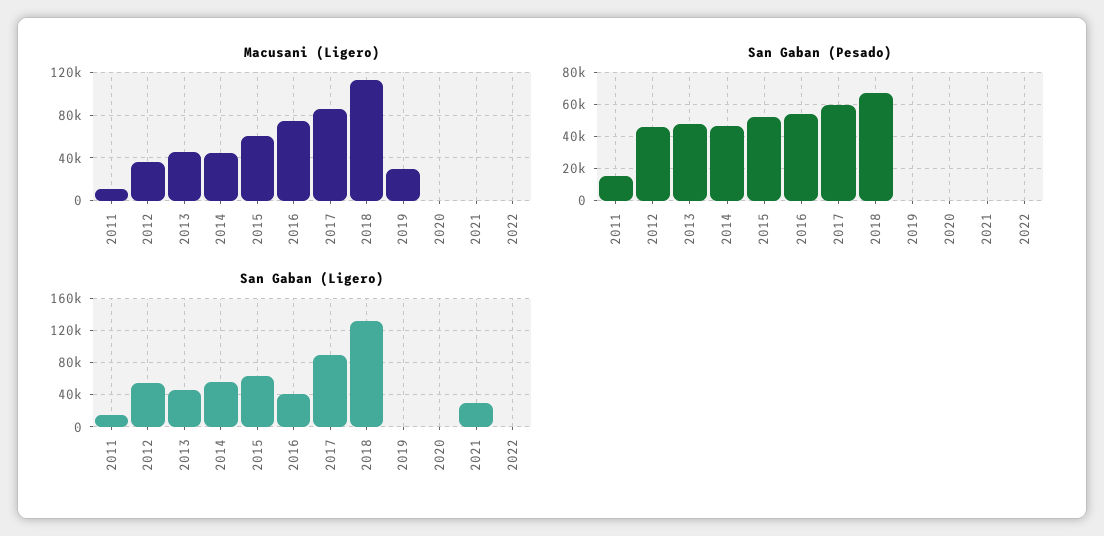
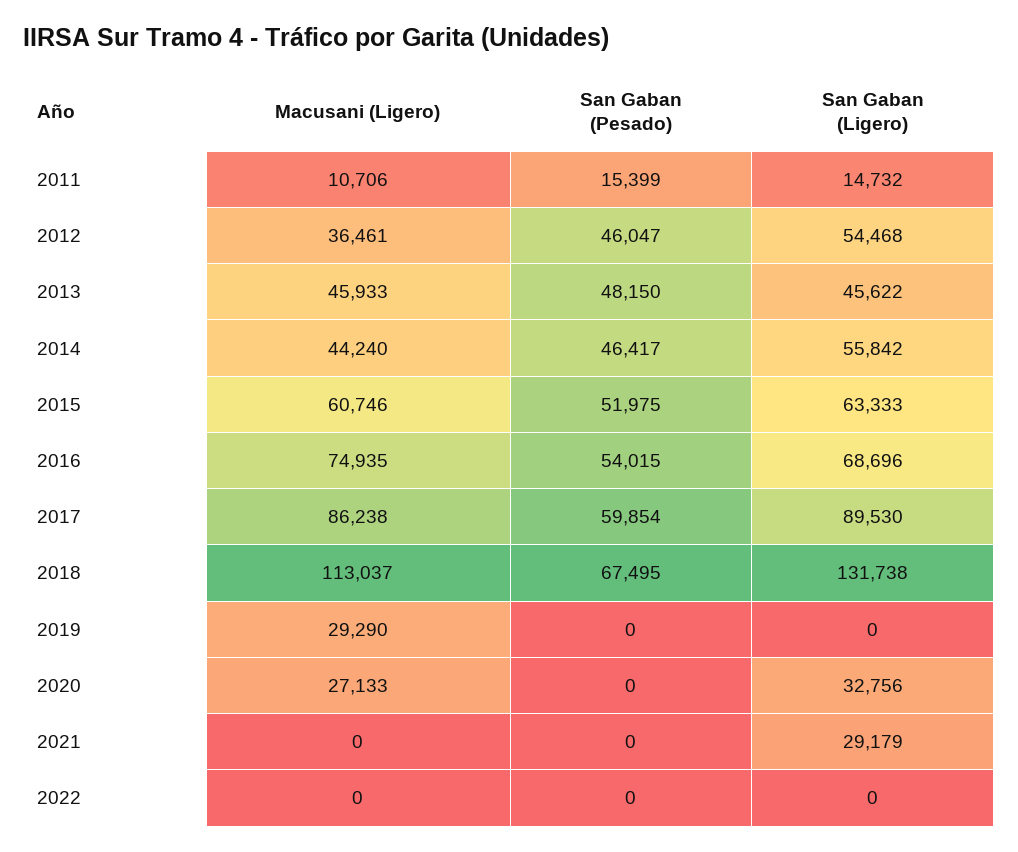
  {
    "Macusani (Ligero)": {
      "2011": 10706,
      "2012": 36461,
      "2013": 45933,
      "2014": 44240,
      "2015": 60746,
      "2016": 74935,
      "2017": 86238,
      "2018": 113037,
      "2019": 29290,
-     "2020": 0,
+     "2020": 27133,
      "2021": 0,
      "2022": 0
    },
    "San Gaban (Pesado)": {
      "2011": 15399,
      "2012": 46047,
      "2013": 48150,
      "2014": 46417,
      "2015": 51975,
      "2016": 54015,
      "2017": 59854,
      "2018": 67495,
      "2019": 0,
      "2020": 0,
      "2021": 0,
      "2022": 0
    },
    "San Gaban (Ligero)": {
      "2011": 14732,
      "2012": 54468,
      "2013": 45622,
      "2014": 55842,
      "2015": 63333,
-     "2016": 40000,
+     "2016": 68696,
      "2017": 89530,
      "2018": 131738,
      "2019": 0,
-     "2020": 0,
+     "2020": 32756,
      "2021": 29179,
      "2022": 0
    }
  }

